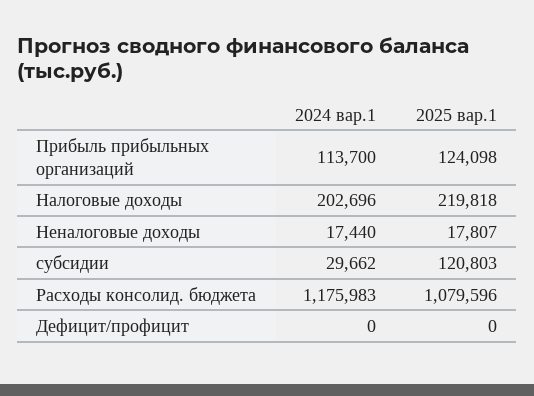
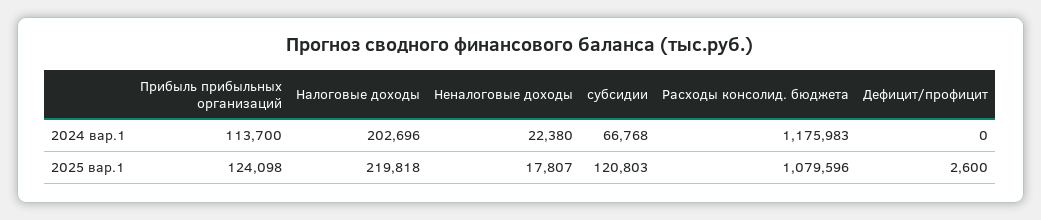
  {
    "2024 вар.1": {
      "Прибыль прибыльных организаций": 113700,
      "Налоговые доходы": 202696,
-     "Неналоговые доходы": 17440,
+     "Неналоговые доходы": 22380,
-     "субсидии": 29662,
+     "субсидии": 66768,
      "Расходы консолид. бюджета": 1175983,
      "Дефицит/профицит": 0
    },
    "2025 вар.1": {
      "Прибыль прибыльных организаций": 124098,
      "Налоговые доходы": 219818,
      "Неналоговые доходы": 17807,
      "субсидии": 120803,
      "Расходы консолид. бюджета": 1079596,
-     "Дефицит/профицит": 0
+     "Дефицит/профицит": 2600
    }
  }

